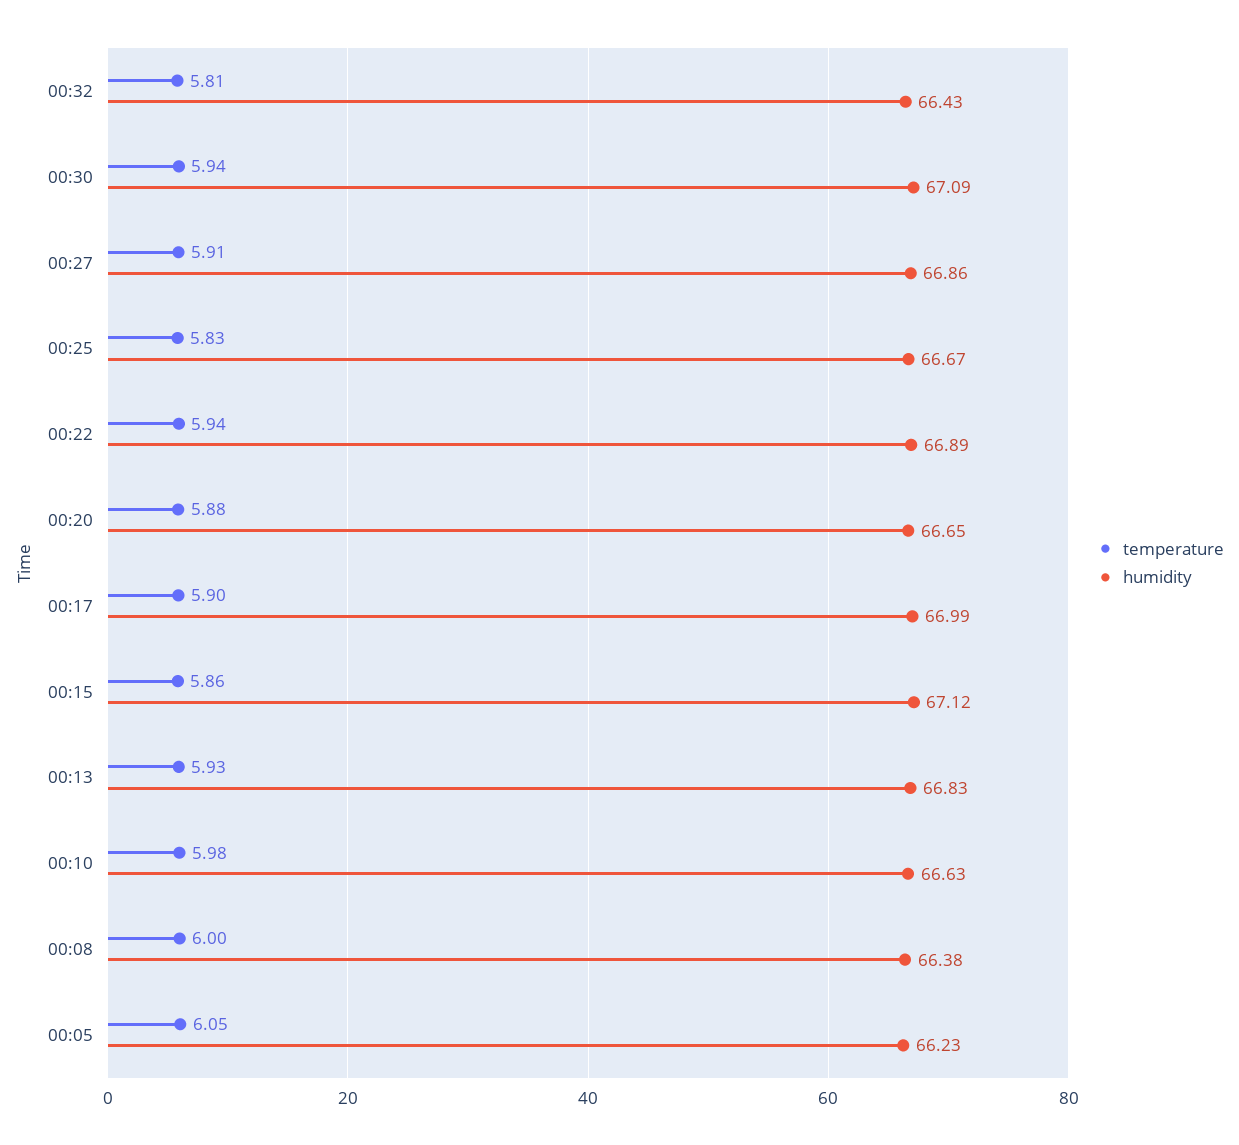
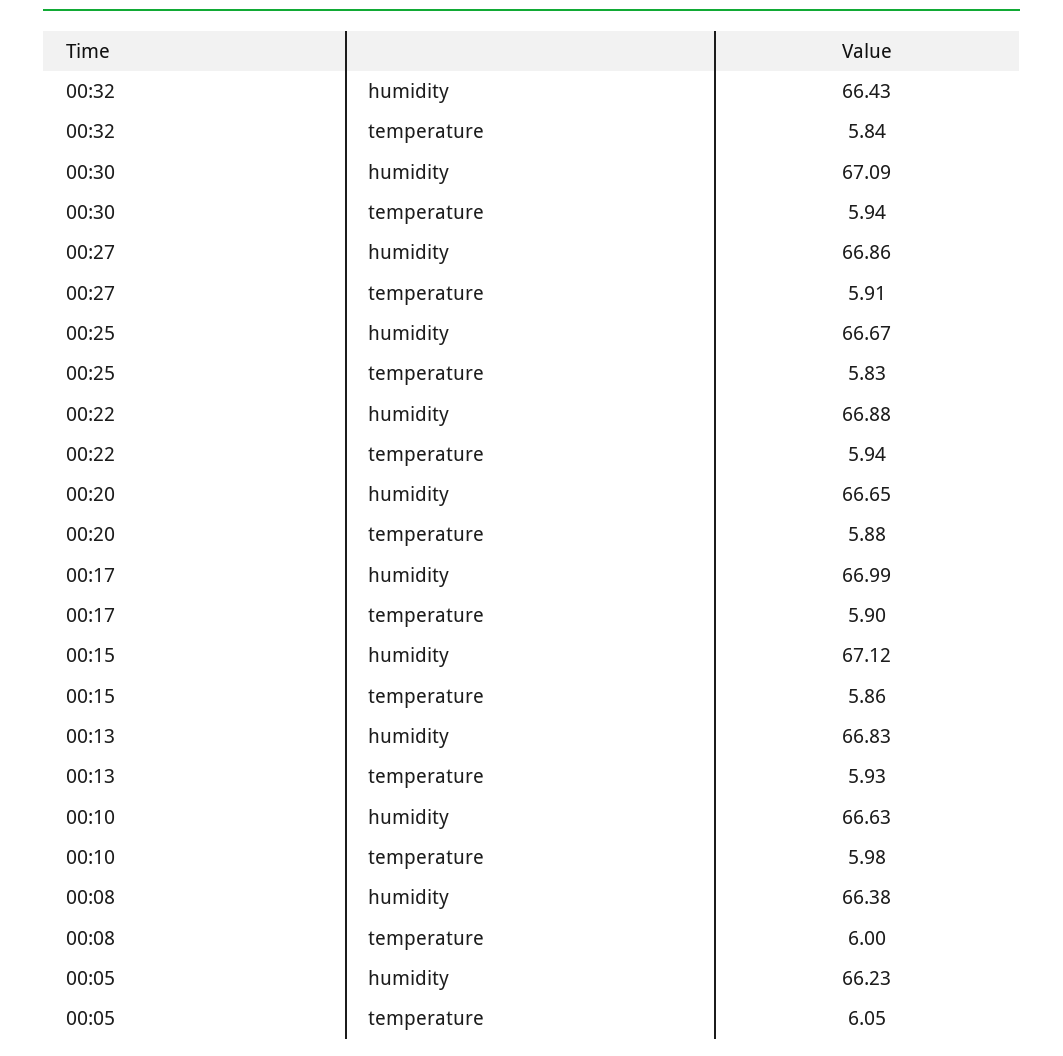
  {
    "temperature": {
-     "00:32": 5.81,
+     "00:32": 5.84,
      "00:30": 5.94,
      "00:27": 5.91,
      "00:25": 5.83,
      "00:22": 5.94,
      "00:20": 5.88,
      "00:17": 5.9,
      "00:15": 5.86,
      "00:13": 5.93,
      "00:10": 5.98,
      "00:08": 6,
      "00:05": 6.05
    },
    "humidity": {
      "00:32": 66.43,
      "00:30": 67.09,
      "00:27": 66.86,
      "00:25": 66.67,
-     "00:22": 66.89,
+     "00:22": 66.88,
      "00:20": 66.65,
      "00:17": 66.99,
      "00:15": 67.12,
      "00:13": 66.83,
      "00:10": 66.63,
      "00:08": 66.38,
      "00:05": 66.23
    }
  }

